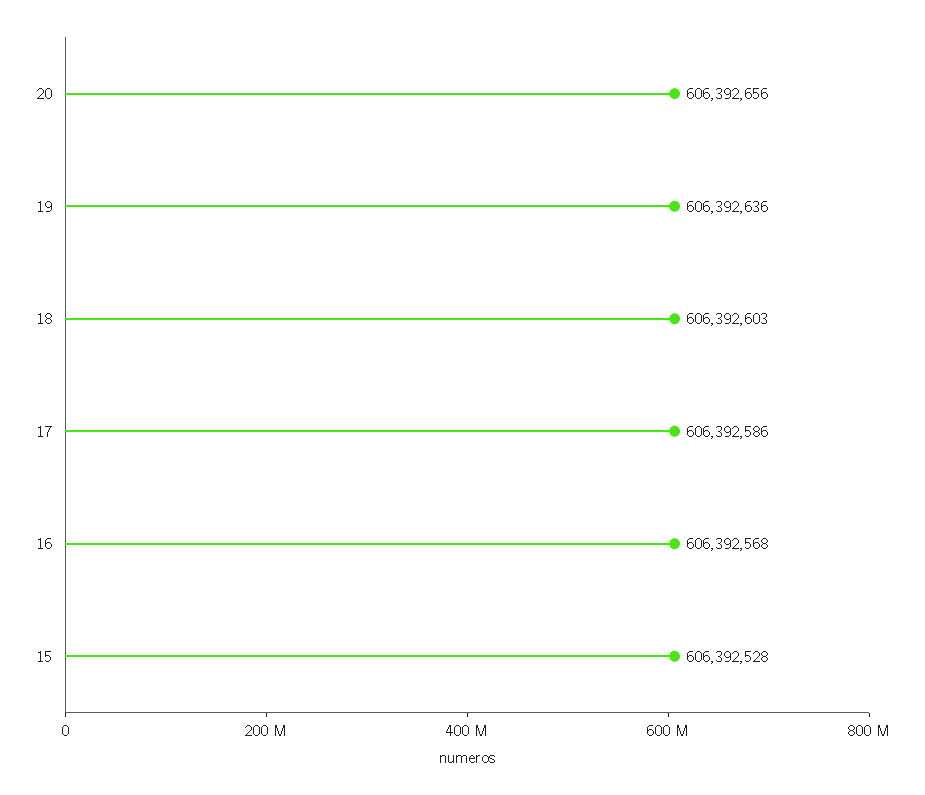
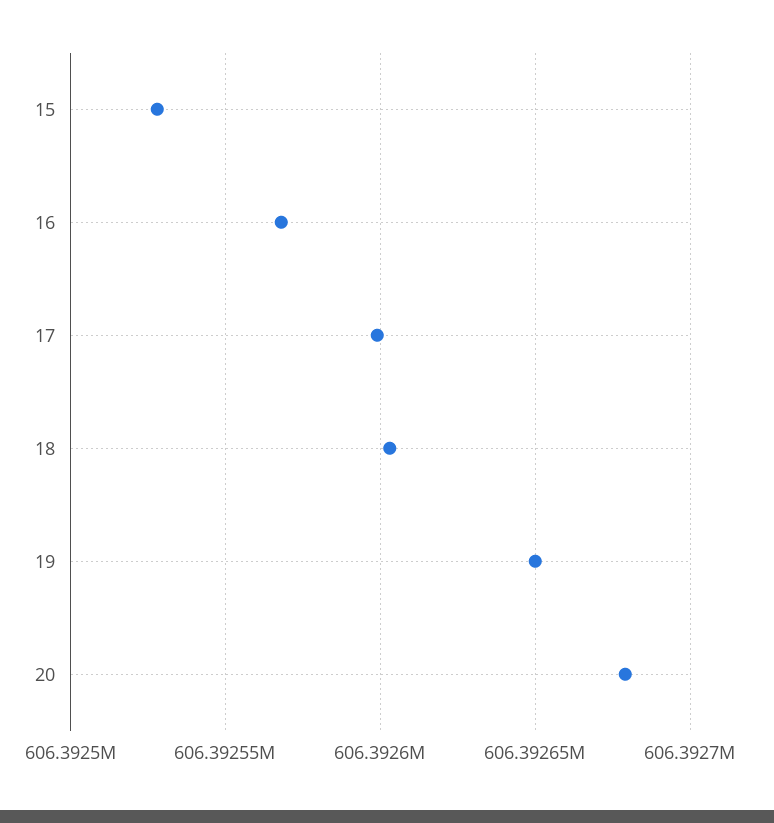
  {
-   "20": 606392656,
+   "20": 606392680,
-   "19": 606392636,
+   "19": 606392650,
    "18": 606392603,
-   "17": 606392586,
+   "17": 606392600,
    "16": 606392568,
    "15": 606392528
  }

